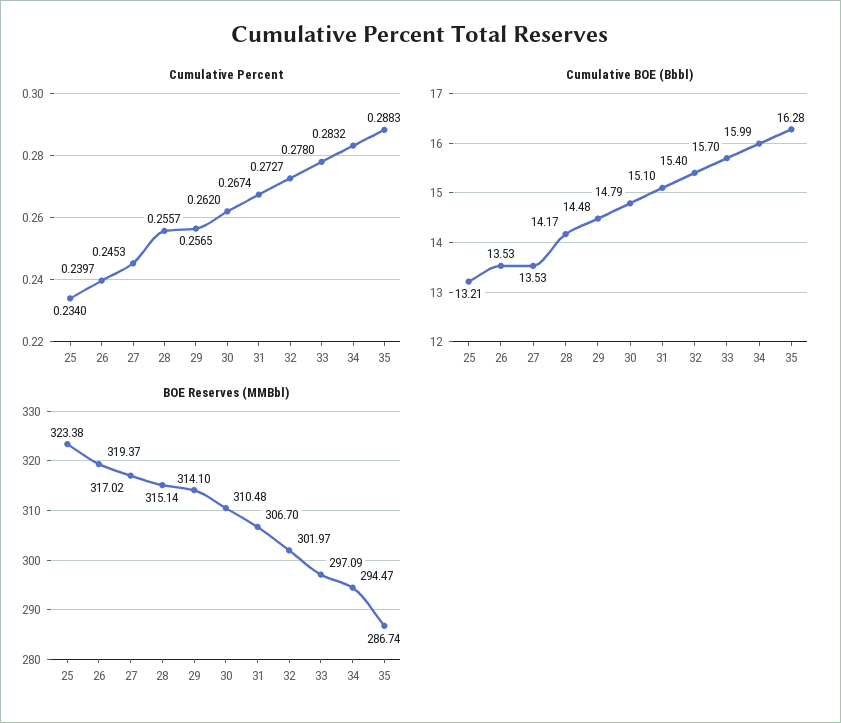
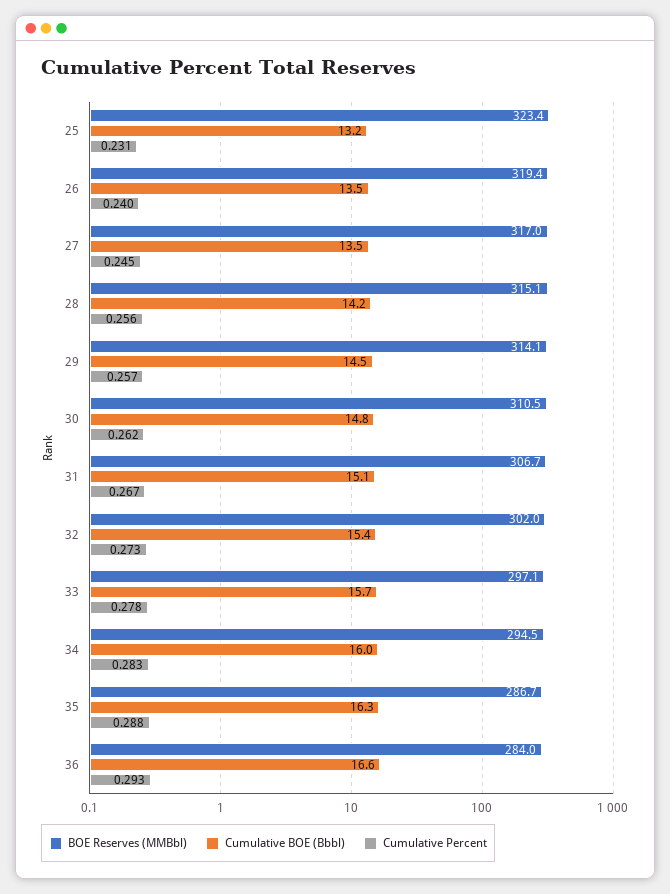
  {
    "Cumulative Percent": {
-     "25": 0.234,
+     "25": 0.231,
      "26": 0.2397,
      "27": 0.2453,
      "28": 0.2557,
      "29": 0.2565,
      "30": 0.262,
      "31": 0.2674,
      "32": 0.2727,
      "33": 0.278,
      "34": 0.2832,
-     "35": 0.2883
+     "35": 0.2883,
+     "36": 0.293
    },
    "Cumulative BOE (Bbbl)": {
      "25": 13.21,
      "26": 13.53,
      "27": 13.53,
      "28": 14.17,
      "29": 14.48,
      "30": 14.79,
      "31": 15.1,
      "32": 15.4,
      "33": 15.7,
      "34": 15.99,
-     "35": 16.28
+     "35": 16.28,
+     "36": 16.6
    },
    "BOE Reserves (MMBbl)": {
      "25": 323.38,
      "26": 319.37,
      "27": 317.02,
      "28": 315.14,
      "29": 314.1,
      "30": 310.48,
      "31": 306.7,
      "32": 301.97,
      "33": 297.09,
      "34": 294.47,
-     "35": 286.74
+     "35": 286.74,
+     "36": 284
    }
  }

